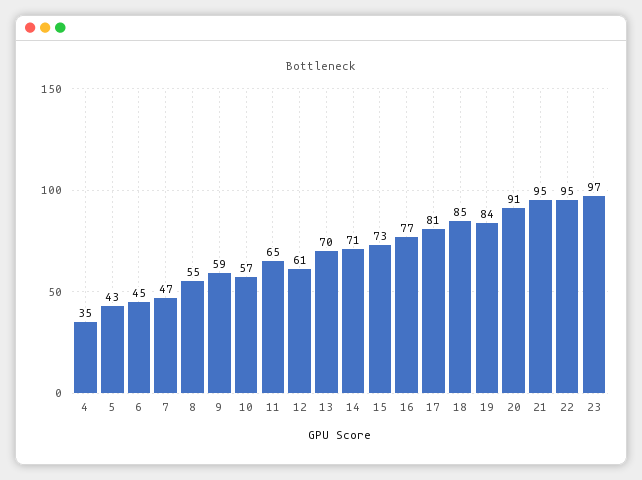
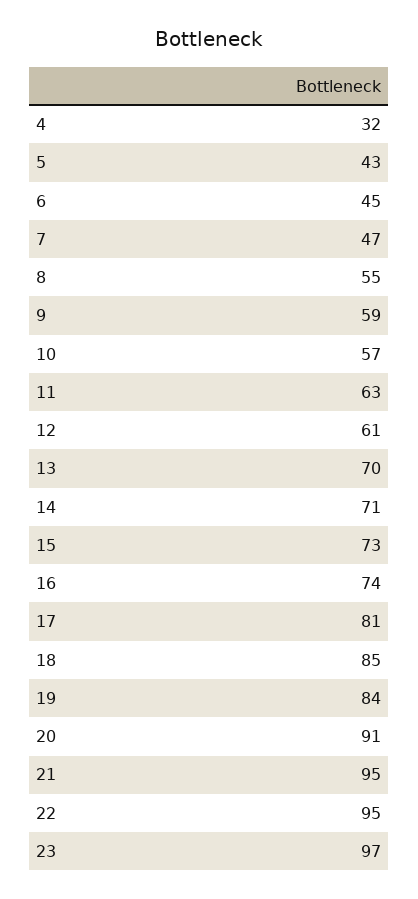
  {
-   "4": 35,
+   "4": 32,
    "5": 43,
    "6": 45,
    "7": 47,
    "8": 55,
    "9": 59,
    "10": 57,
-   "11": 65,
+   "11": 63,
    "12": 61,
    "13": 70,
    "14": 71,
    "15": 73,
-   "16": 77,
+   "16": 74,
    "17": 81,
    "18": 85,
    "19": 84,
    "20": 91,
    "21": 95,
    "22": 95,
    "23": 97
  }

